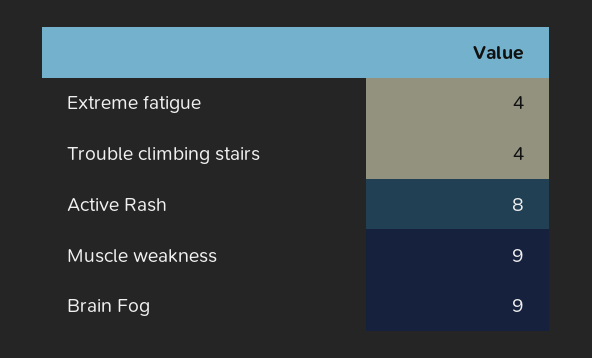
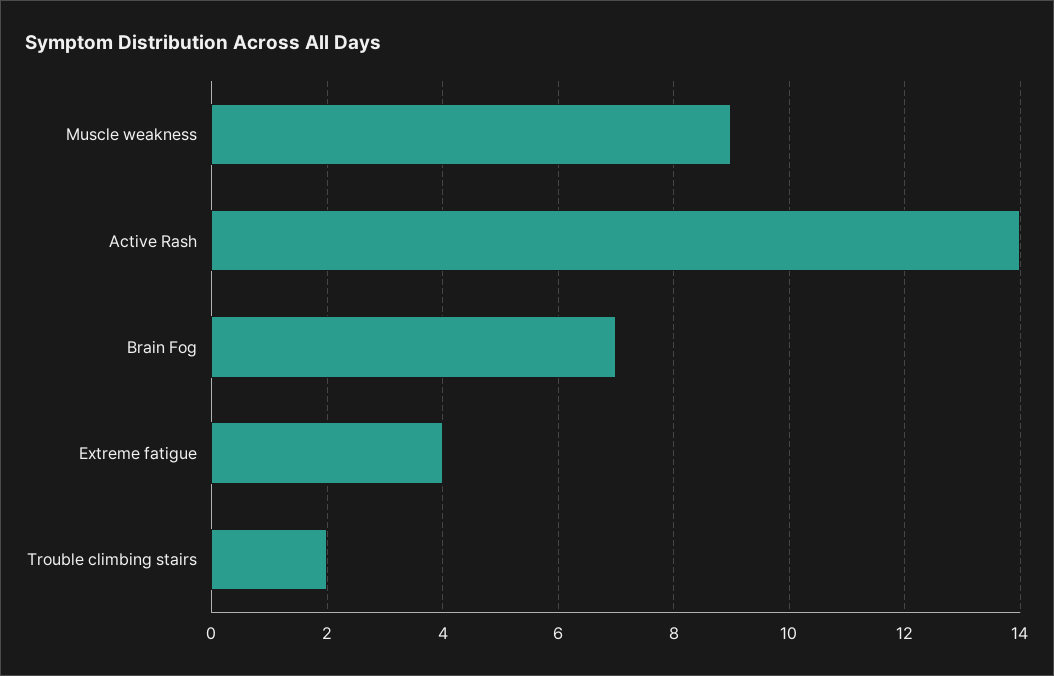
  {
    "Extreme fatigue": 4,
-   "Trouble climbing stairs": 4,
+   "Trouble climbing stairs": 2,
-   "Active Rash": 8,
+   "Active Rash": 14,
    "Muscle weakness": 9,
-   "Brain Fog": 9
+   "Brain Fog": 7
  }

